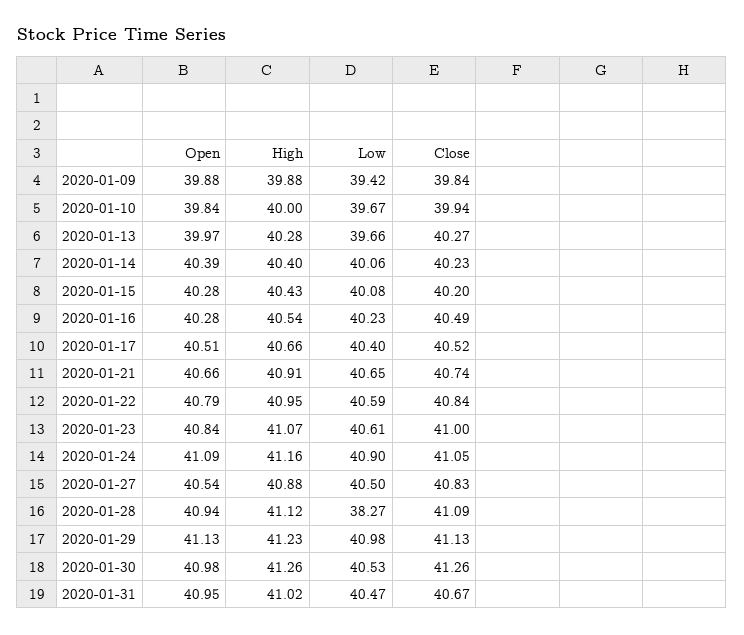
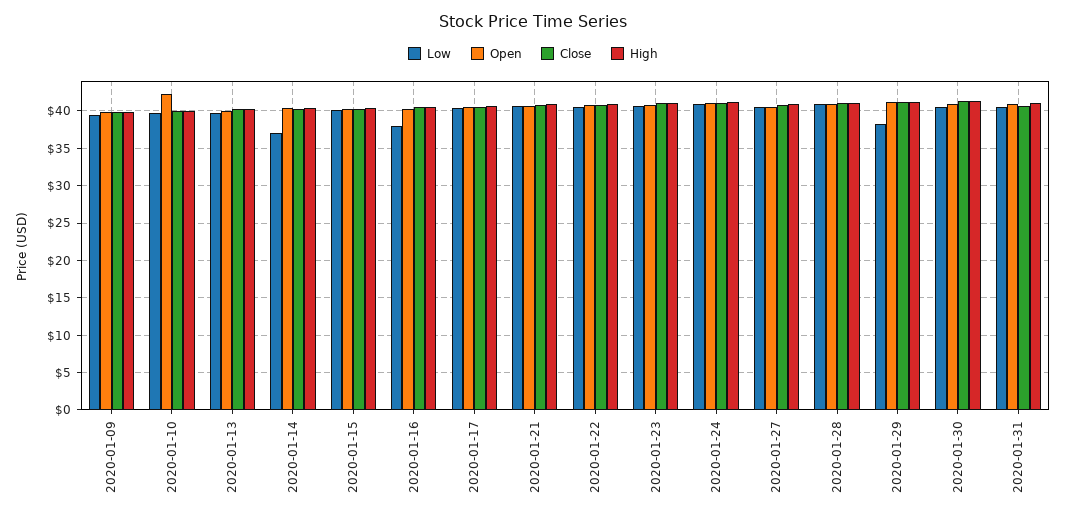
  {
    "Open": {
      "2020-01-09": 39.88,
-     "2020-01-10": 39.84,
+     "2020-01-10": 42,
      "2020-01-13": 39.97,
      "2020-01-14": 40.39,
      "2020-01-15": 40.28,
      "2020-01-16": 40.28,
      "2020-01-17": 40.51,
      "2020-01-21": 40.66,
      "2020-01-22": 40.79,
      "2020-01-23": 40.84,
      "2020-01-24": 41.09,
      "2020-01-27": 40.54,
      "2020-01-28": 40.94,
      "2020-01-29": 41.13,
      "2020-01-30": 40.98,
      "2020-01-31": 40.95
    },
    "High": {
      "2020-01-09": 39.88,
      "2020-01-10": 40,
      "2020-01-13": 40.28,
      "2020-01-14": 40.4,
      "2020-01-15": 40.43,
      "2020-01-16": 40.54,
      "2020-01-17": 40.66,
      "2020-01-21": 40.91,
      "2020-01-22": 40.95,
      "2020-01-23": 41.07,
      "2020-01-24": 41.16,
      "2020-01-27": 40.88,
      "2020-01-28": 41.12,
      "2020-01-29": 41.23,
      "2020-01-30": 41.26,
      "2020-01-31": 41.02
    },
    "Low": {
      "2020-01-09": 39.42,
      "2020-01-10": 39.67,
      "2020-01-13": 39.66,
-     "2020-01-14": 40.06,
+     "2020-01-14": 37,
      "2020-01-15": 40.08,
-     "2020-01-16": 40.23,
+     "2020-01-16": 38,
      "2020-01-17": 40.4,
      "2020-01-21": 40.65,
      "2020-01-22": 40.59,
      "2020-01-23": 40.61,
      "2020-01-24": 40.9,
      "2020-01-27": 40.5,
-     "2020-01-28": 38.27,
+     "2020-01-28": 41,
-     "2020-01-29": 40.98,
+     "2020-01-29": 38,
      "2020-01-30": 40.53,
      "2020-01-31": 40.47
    },
    "Close": {
      "2020-01-09": 39.84,
      "2020-01-10": 39.94,
      "2020-01-13": 40.27,
      "2020-01-14": 40.23,
      "2020-01-15": 40.2,
      "2020-01-16": 40.49,
      "2020-01-17": 40.52,
      "2020-01-21": 40.74,
      "2020-01-22": 40.84,
      "2020-01-23": 41,
      "2020-01-24": 41.05,
      "2020-01-27": 40.83,
      "2020-01-28": 41.09,
      "2020-01-29": 41.13,
      "2020-01-30": 41.26,
      "2020-01-31": 40.67
    }
  }

